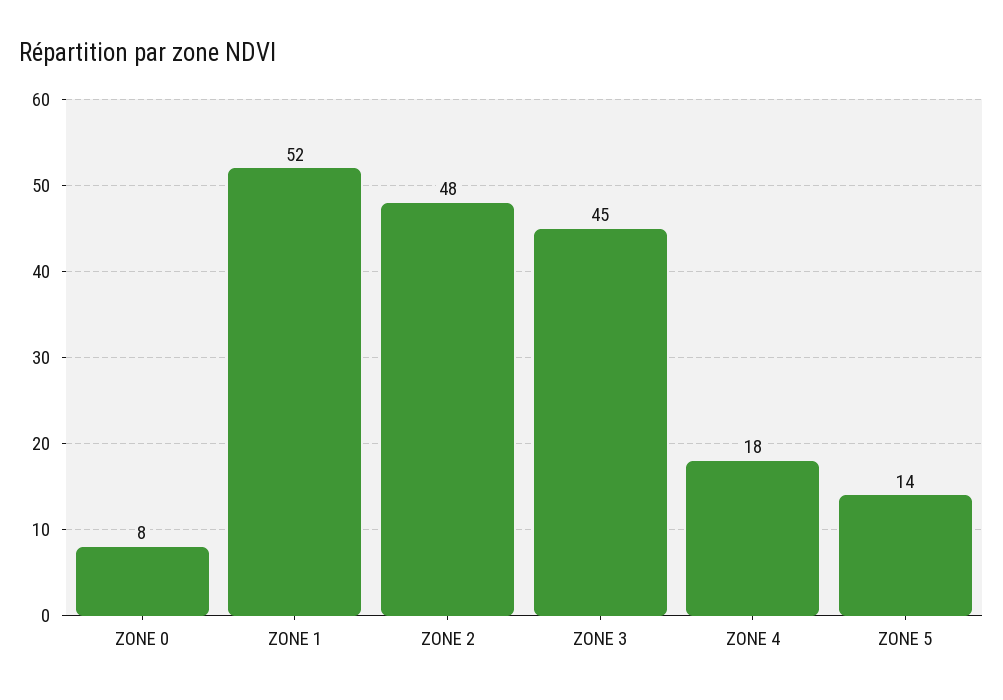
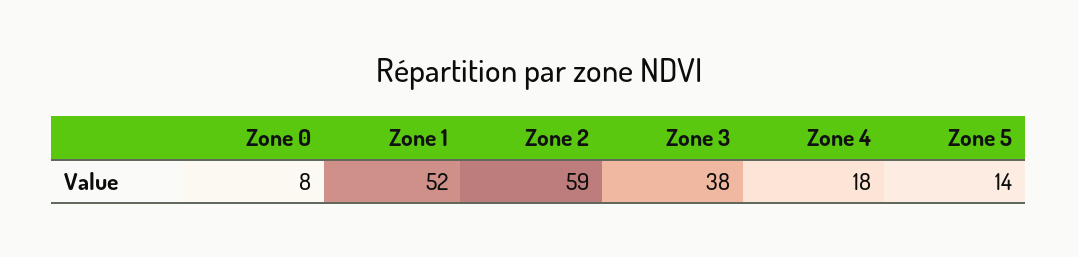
  {
    "ZONE 0": 8,
    "ZONE 1": 52,
-   "ZONE 2": 48,
+   "ZONE 2": 59,
-   "ZONE 3": 45,
+   "ZONE 3": 38,
    "ZONE 4": 18,
    "ZONE 5": 14
  }

